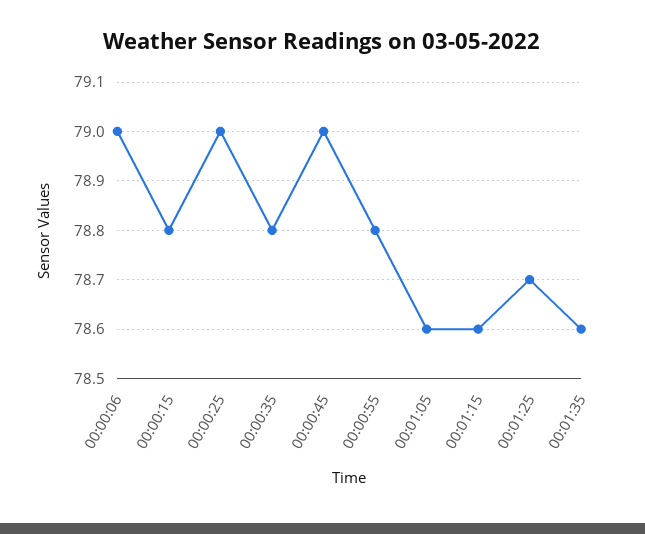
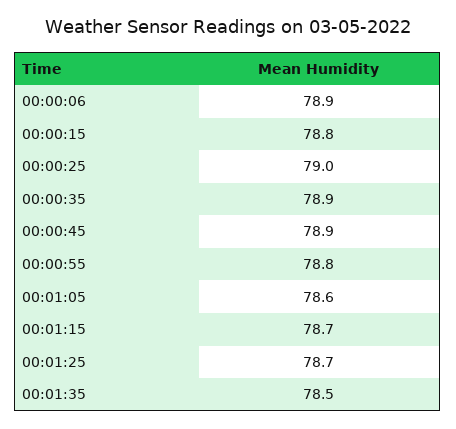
  {
-   "00:00:06": 79,
+   "00:00:06": 78.9,
    "00:00:15": 78.8,
    "00:00:25": 79,
-   "00:00:35": 78.8,
+   "00:00:35": 78.9,
-   "00:00:45": 79,
+   "00:00:45": 78.9,
    "00:00:55": 78.8,
    "00:01:05": 78.6,
-   "00:01:15": 78.6,
+   "00:01:15": 78.7,
    "00:01:25": 78.7,
-   "00:01:35": 78.6
+   "00:01:35": 78.5
  }

